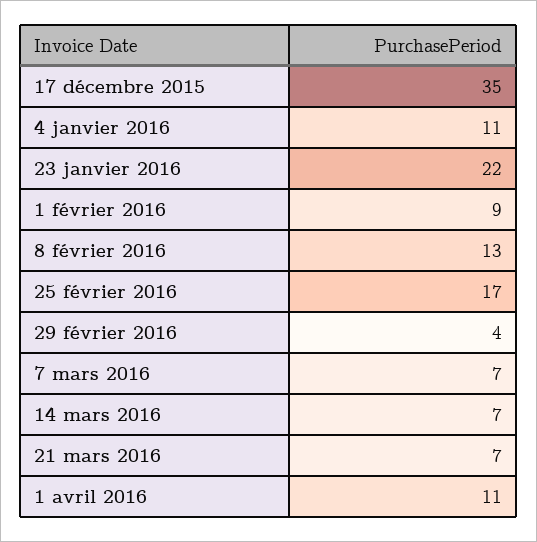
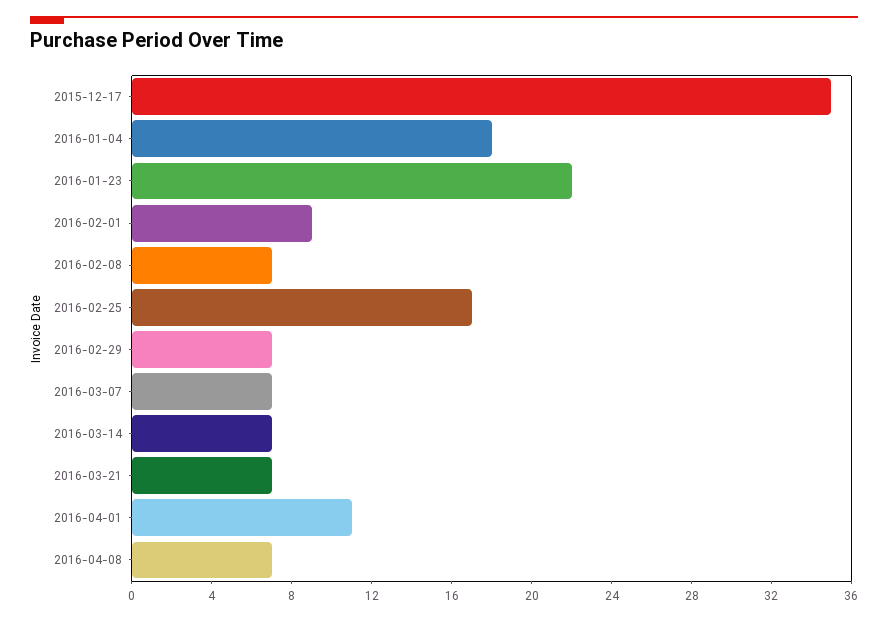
  {
    "17 décembre 2015": 35,
-   "4 janvier 2016": 11,
+   "4 janvier 2016": 18,
    "23 janvier 2016": 22,
    "1 février 2016": 9,
-   "8 février 2016": 13,
+   "8 février 2016": 7,
    "25 février 2016": 17,
-   "29 février 2016": 4,
+   "29 février 2016": 7,
    "7 mars 2016": 7,
    "14 mars 2016": 7,
    "21 mars 2016": 7,
-   "1 avril 2016": 11
+   "1 avril 2016": 11,
+   "2016-04-08": 7
  }

